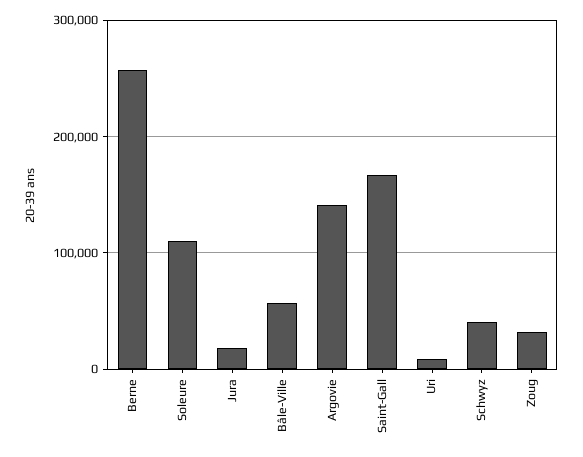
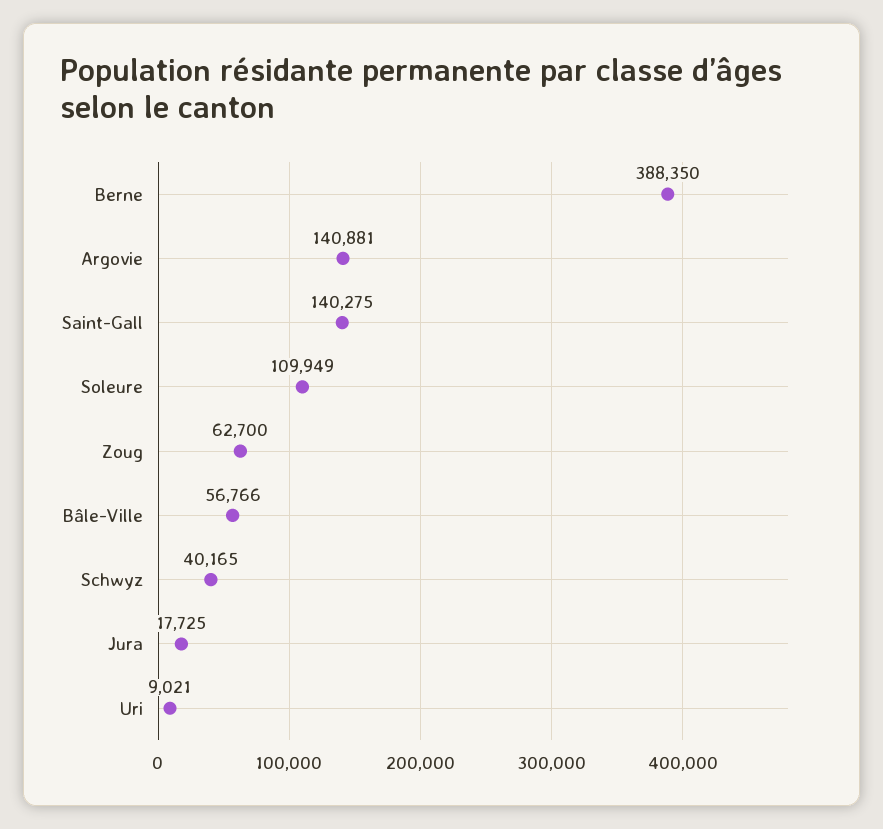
  {
-   "Berne": 260000,
+   "Berne": 388350,
    "Soleure": 109949,
    "Jura": 17725,
    "Bâle-Ville": 56766,
    "Argovie": 140881,
-   "Saint-Gall": 170000,
+   "Saint-Gall": 140275,
    "Uri": 9021,
    "Schwyz": 40165,
-   "Zoug": 30000
+   "Zoug": 62700
  }

